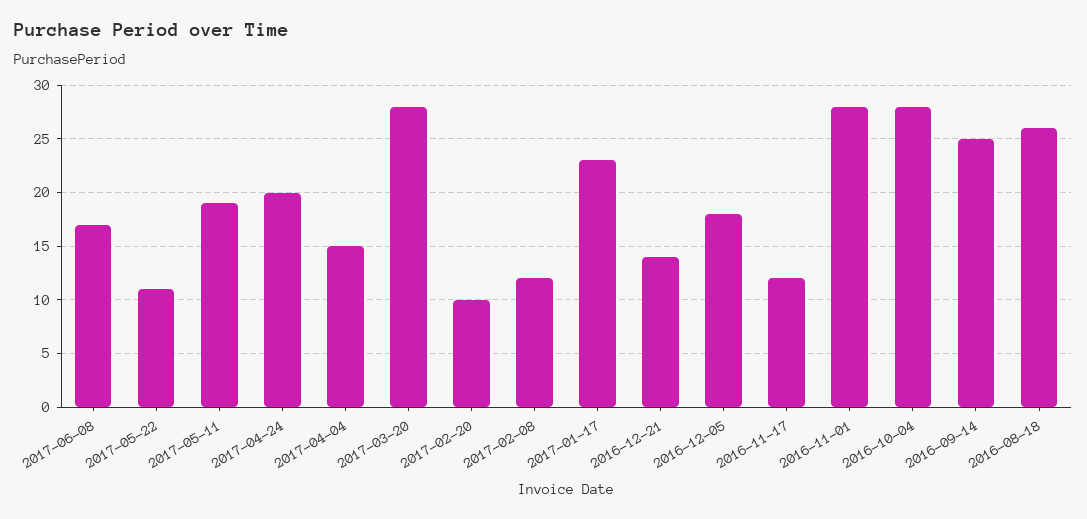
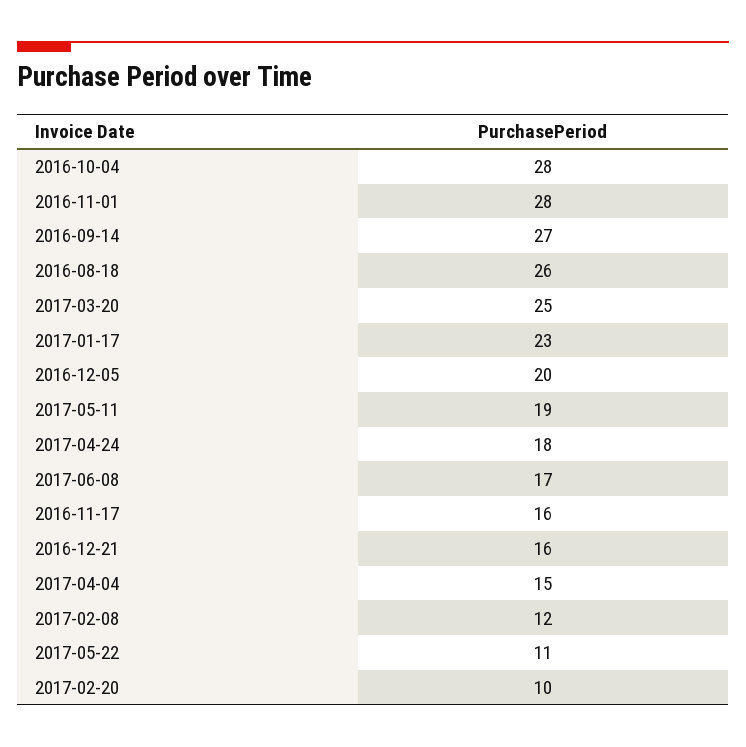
  {
    "2017-06-08": 17,
    "2017-05-22": 11,
    "2017-05-11": 19,
-   "2017-04-24": 20,
+   "2017-04-24": 18,
    "2017-04-04": 15,
-   "2017-03-20": 28,
+   "2017-03-20": 25,
    "2017-02-20": 10,
    "2017-02-08": 12,
    "2017-01-17": 23,
-   "2016-12-21": 14,
+   "2016-12-21": 16,
-   "2016-12-05": 18,
+   "2016-12-05": 20,
-   "2016-11-17": 12,
+   "2016-11-17": 16,
    "2016-11-01": 28,
    "2016-10-04": 28,
-   "2016-09-14": 25,
+   "2016-09-14": 27,
    "2016-08-18": 26
  }

